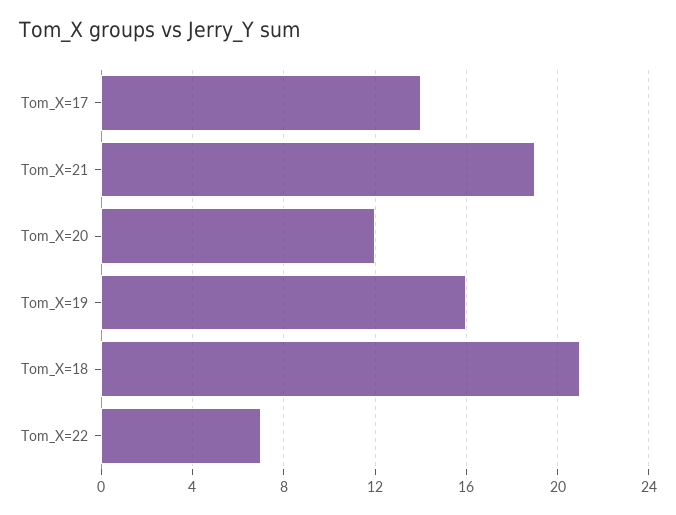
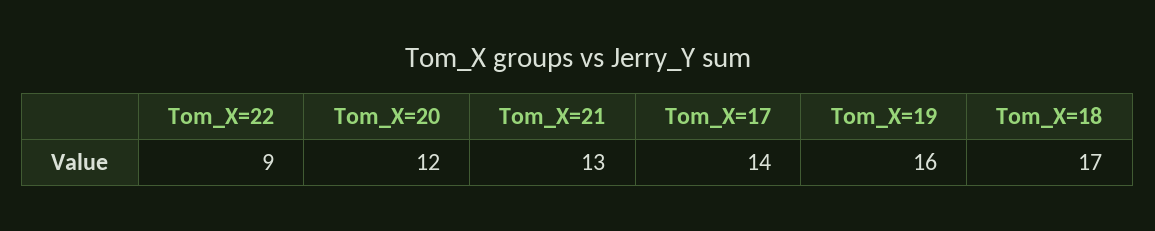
  {
    "Tom_X=17": 14,
-   "Tom_X=21": 19,
+   "Tom_X=21": 13,
    "Tom_X=20": 12,
    "Tom_X=19": 16,
-   "Tom_X=18": 21,
+   "Tom_X=18": 17,
-   "Tom_X=22": 7
+   "Tom_X=22": 9
  }

